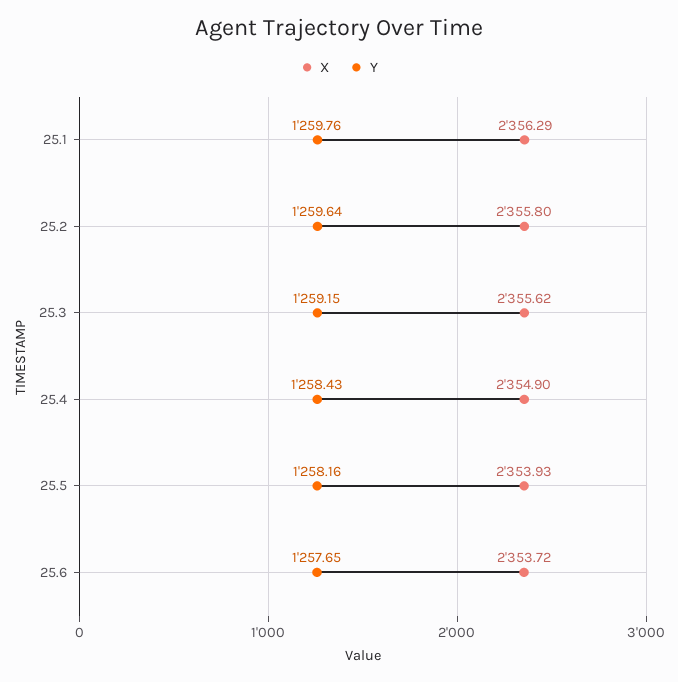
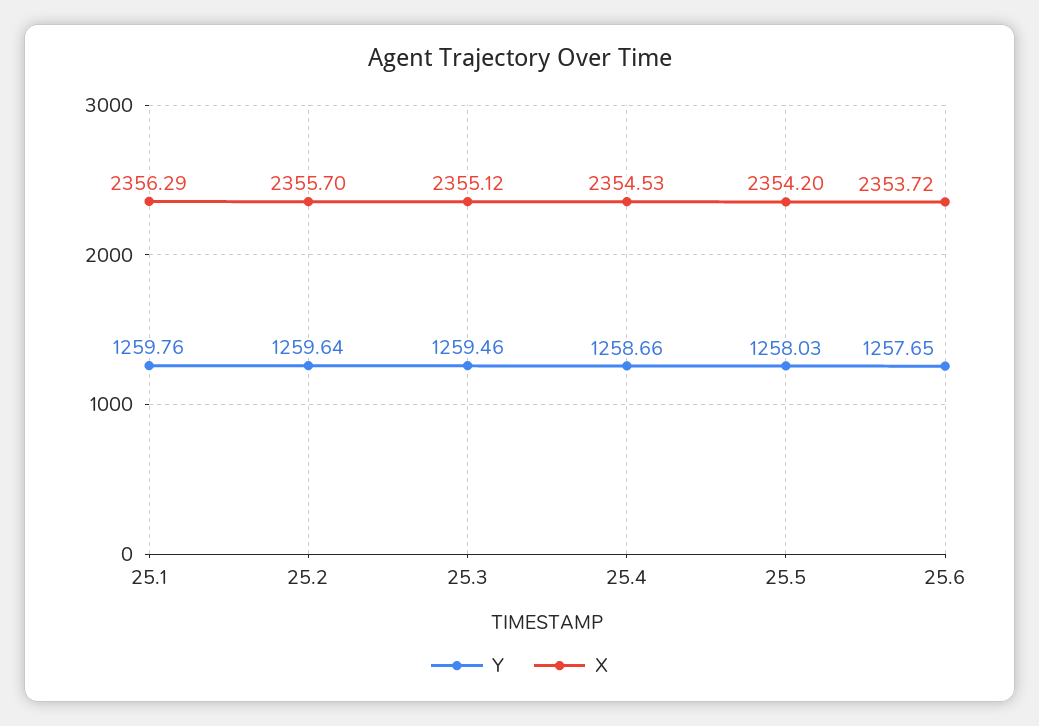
  {
    "X": {
      "25.1": 2356.29,
-     "25.2": 2355.8,
+     "25.2": 2355.7,
-     "25.3": 2355.62,
+     "25.3": 2355.12,
-     "25.4": 2354.9,
+     "25.4": 2354.53,
-     "25.5": 2353.93,
+     "25.5": 2354.2,
      "25.6": 2353.72
    },
    "Y": {
      "25.1": 1259.76,
      "25.2": 1259.64,
-     "25.3": 1259.15,
+     "25.3": 1259.46,
-     "25.4": 1258.43,
+     "25.4": 1258.66,
-     "25.5": 1258.16,
+     "25.5": 1258.03,
      "25.6": 1257.65
    }
  }

